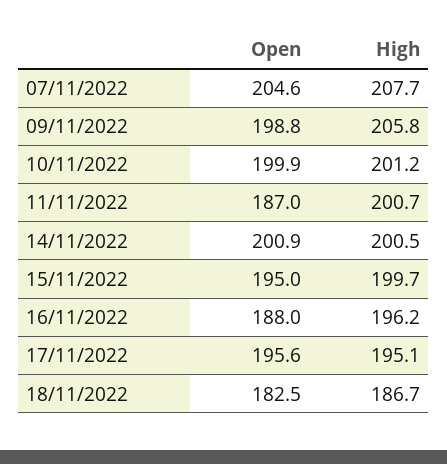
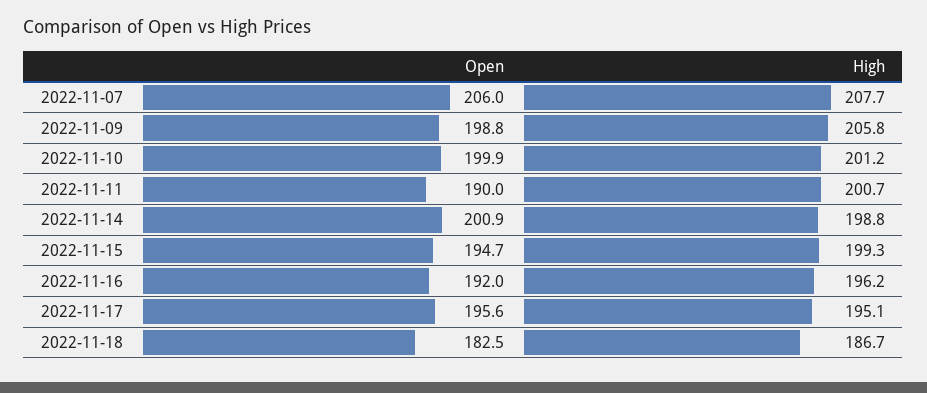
  {
    "Open": {
-     "07/11/2022": 204.6,
+     "07/11/2022": 206,
      "09/11/2022": 198.8,
      "10/11/2022": 199.9,
-     "11/11/2022": 187,
+     "11/11/2022": 190,
      "14/11/2022": 200.9,
-     "15/11/2022": 195,
+     "15/11/2022": 194.7,
-     "16/11/2022": 188,
+     "16/11/2022": 192,
      "17/11/2022": 195.6,
      "18/11/2022": 182.5
    },
    "High": {
      "07/11/2022": 207.7,
      "09/11/2022": 205.8,
      "10/11/2022": 201.2,
      "11/11/2022": 200.7,
-     "14/11/2022": 200.5,
+     "14/11/2022": 198.8,
-     "15/11/2022": 199.7,
+     "15/11/2022": 199.3,
      "16/11/2022": 196.2,
      "17/11/2022": 195.1,
      "18/11/2022": 186.7
    }
  }

